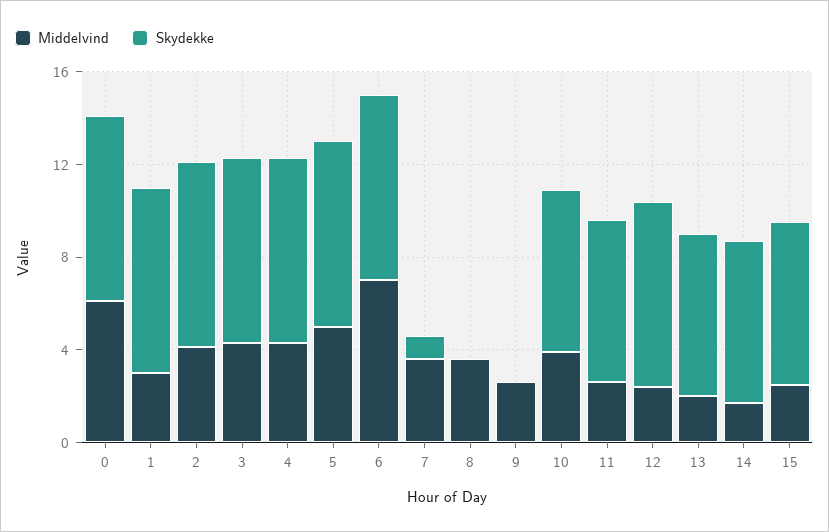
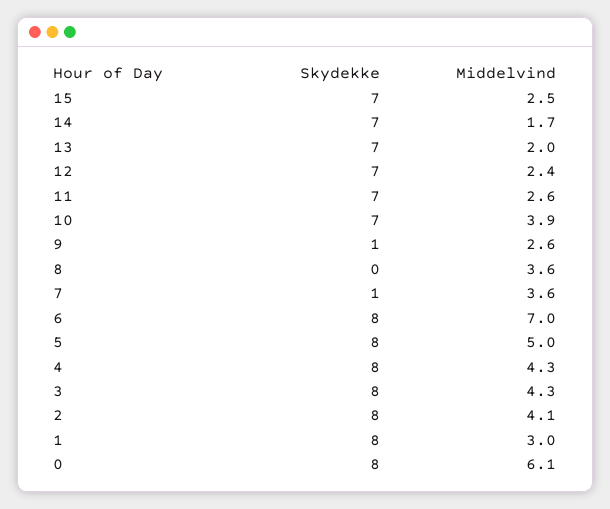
  {
    "Middelvind": {
      "0": 6.1,
      "1": 3,
      "2": 4.1,
      "3": 4.3,
      "4": 4.3,
      "5": 5,
      "6": 7,
      "7": 3.6,
      "8": 3.6,
      "9": 2.6,
      "10": 3.9,
      "11": 2.6,
      "12": 2.4,
      "13": 2,
      "14": 1.7,
      "15": 2.5
    },
    "Skydekke": {
      "0": 8,
      "1": 8,
      "2": 8,
      "3": 8,
      "4": 8,
      "5": 8,
      "6": 8,
      "7": 1,
      "8": 0,
-     "9": 0,
+     "9": 1,
      "10": 7,
      "11": 7,
-     "12": 8,
+     "12": 7,
      "13": 7,
      "14": 7,
      "15": 7
    }
  }

